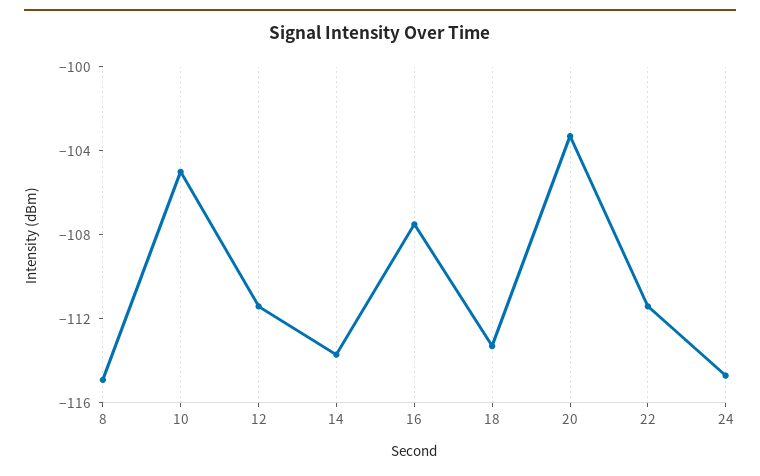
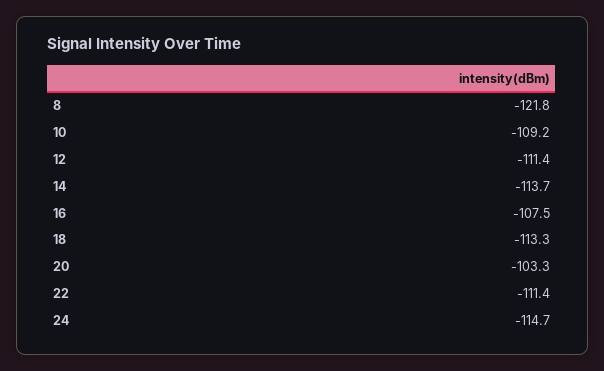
  {
-   "8": -115,
+   "8": -121.8,
-   "10": -105,
+   "10": -109.2,
    "12": -111.4,
    "14": -113.7,
    "16": -107.5,
    "18": -113.3,
    "20": -103.3,
    "22": -111.4,
    "24": -114.7
  }

